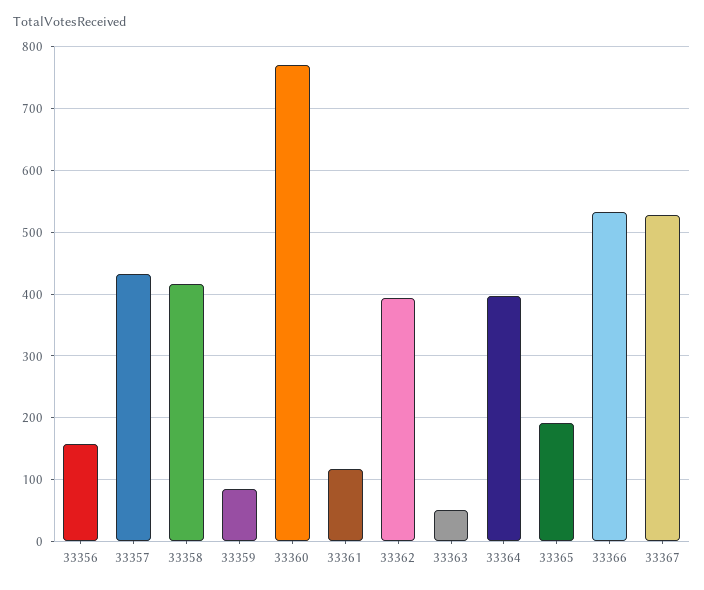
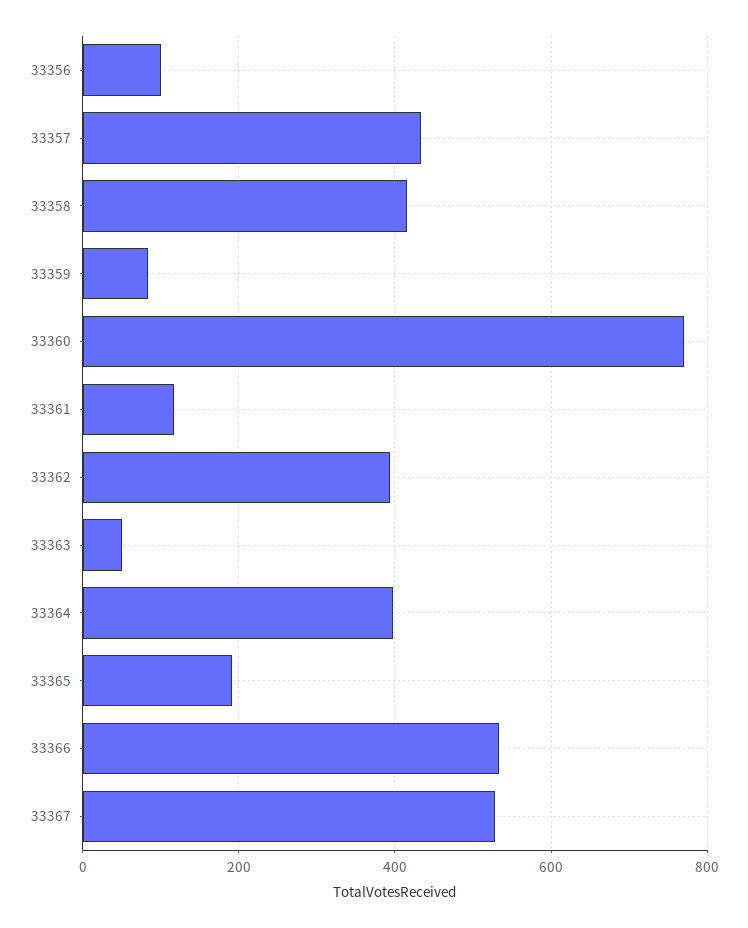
  {
-   "33356": 160,
+   "33356": 100,
    "33357": 430,
    "33358": 420,
    "33359": 80,
    "33360": 770,
    "33361": 120,
    "33362": 390,
    "33363": 50,
    "33364": 400,
    "33365": 190,
    "33366": 530,
    "33367": 530
  }

